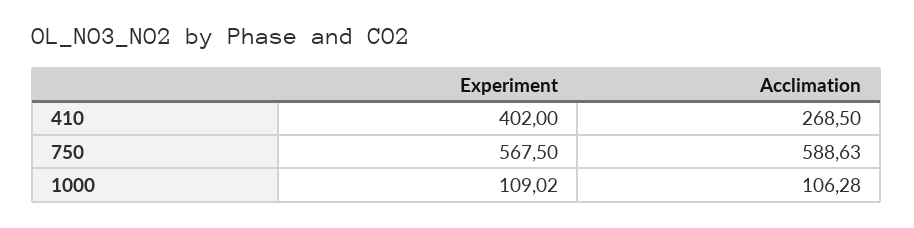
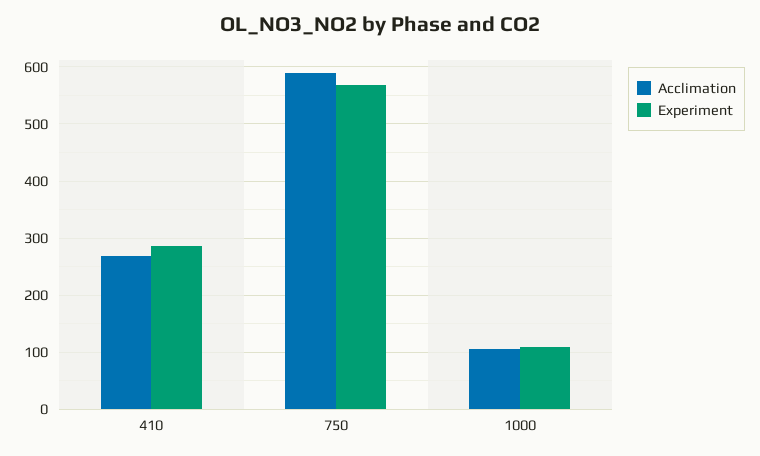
  {
    "Experiment": {
-     "410": 402,
+     "410": 280,
      "750": 567.5,
      "1000": 109.02
    },
    "Acclimation": {
      "410": 268.5,
      "750": 588.63,
      "1000": 106.28
    }
  }

